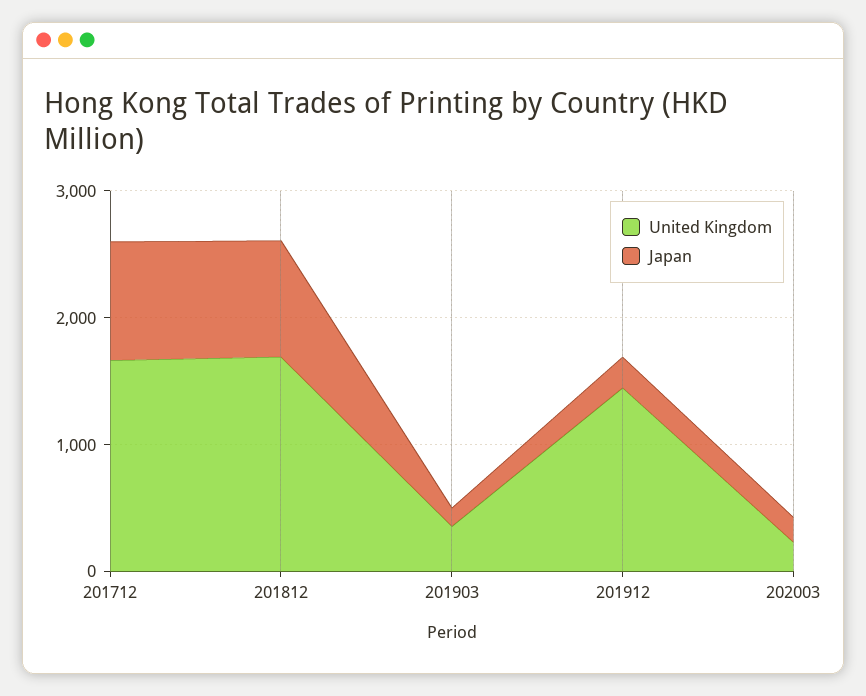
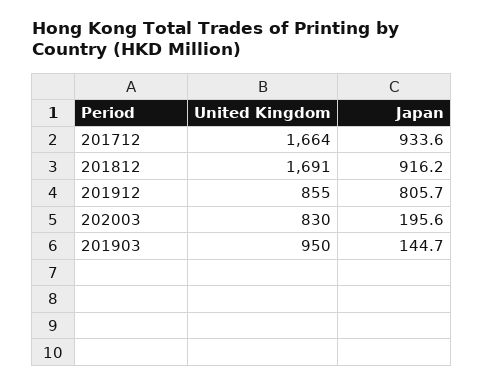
  {
    "United Kingdom": {
      "201712": 1664,
      "201812": 1691,
-     "201903": 400,
+     "201903": 950,
-     "201912": 1400,
+     "201912": 855,
-     "202003": 200
+     "202003": 830
    },
    "Japan": {
      "201712": 933.6,
      "201812": 916.2,
      "201903": 144.7,
-     "201912": 200,
+     "201912": 805.7,
      "202003": 195.6
    }
  }

